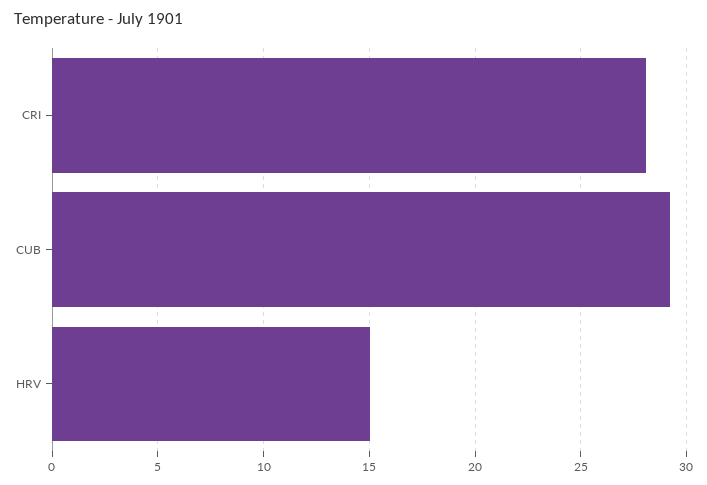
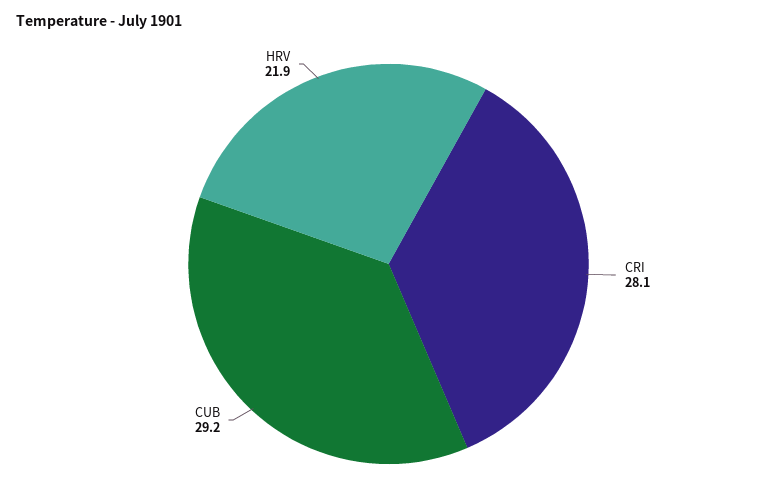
  {
    "CRI": 28.1,
    "CUB": 29.2,
-   "HRV": 15
+   "HRV": 21.9
  }

